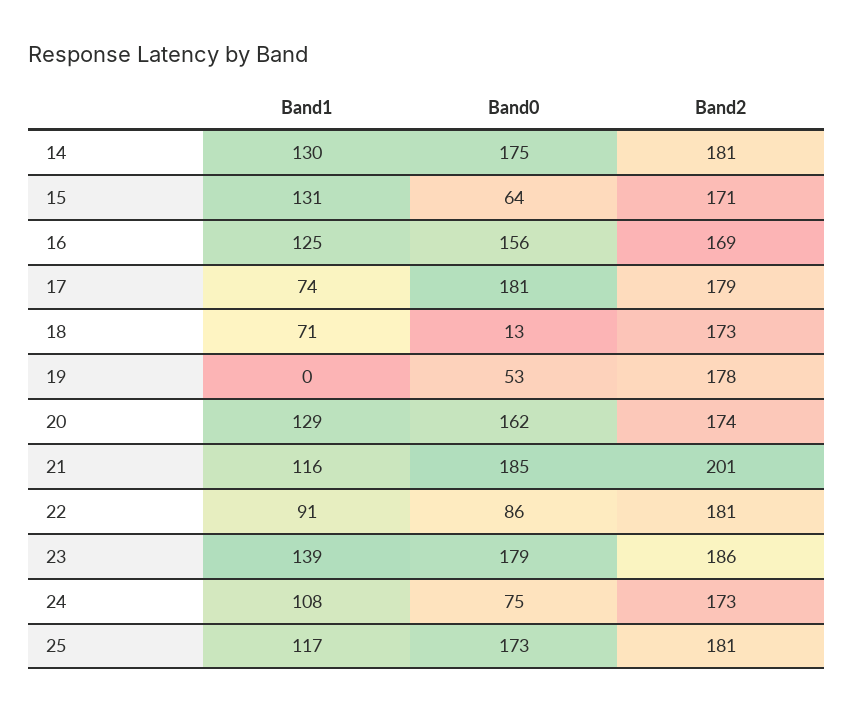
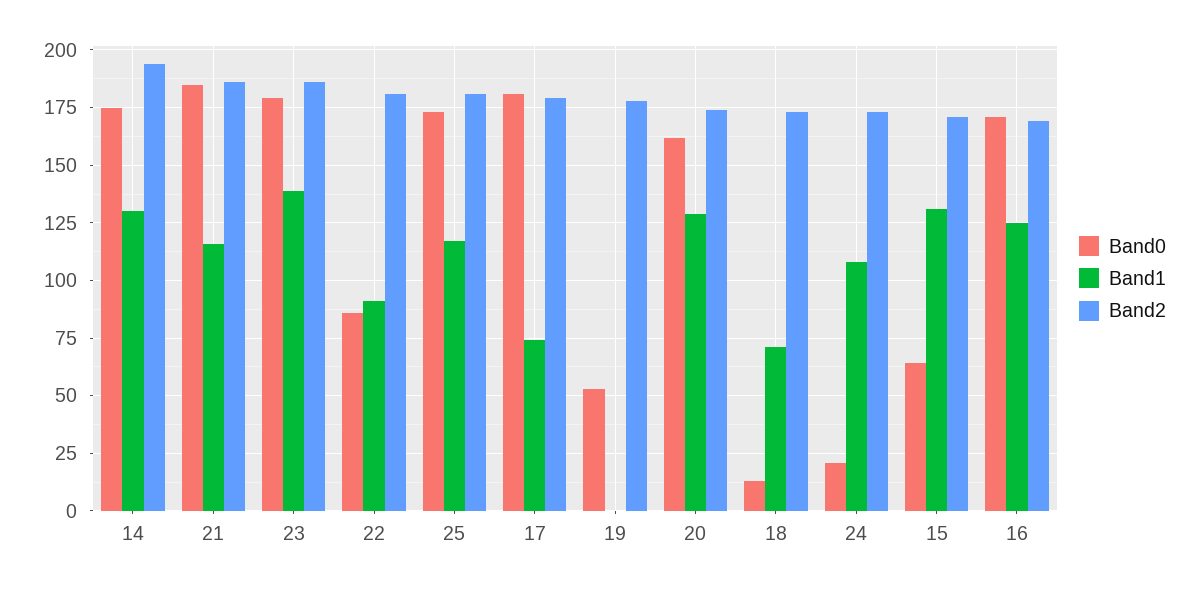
  {
    "Band1": {
      "14": 130,
      "15": 131,
      "16": 125,
      "17": 74,
      "18": 71,
      "19": 0,
      "20": 129,
      "21": 116,
      "22": 91,
      "23": 139,
      "24": 108,
      "25": 117
    },
    "Band0": {
      "14": 175,
      "15": 64,
-     "16": 156,
+     "16": 170,
      "17": 181,
      "18": 13,
      "19": 53,
      "20": 162,
      "21": 185,
      "22": 86,
      "23": 179,
-     "24": 75,
+     "24": 20,
      "25": 173
    },
    "Band2": {
-     "14": 181,
+     "14": 195,
      "15": 171,
      "16": 169,
      "17": 179,
      "18": 173,
      "19": 178,
      "20": 174,
-     "21": 201,
+     "21": 185,
      "22": 181,
      "23": 186,
      "24": 173,
      "25": 181
    }
  }

